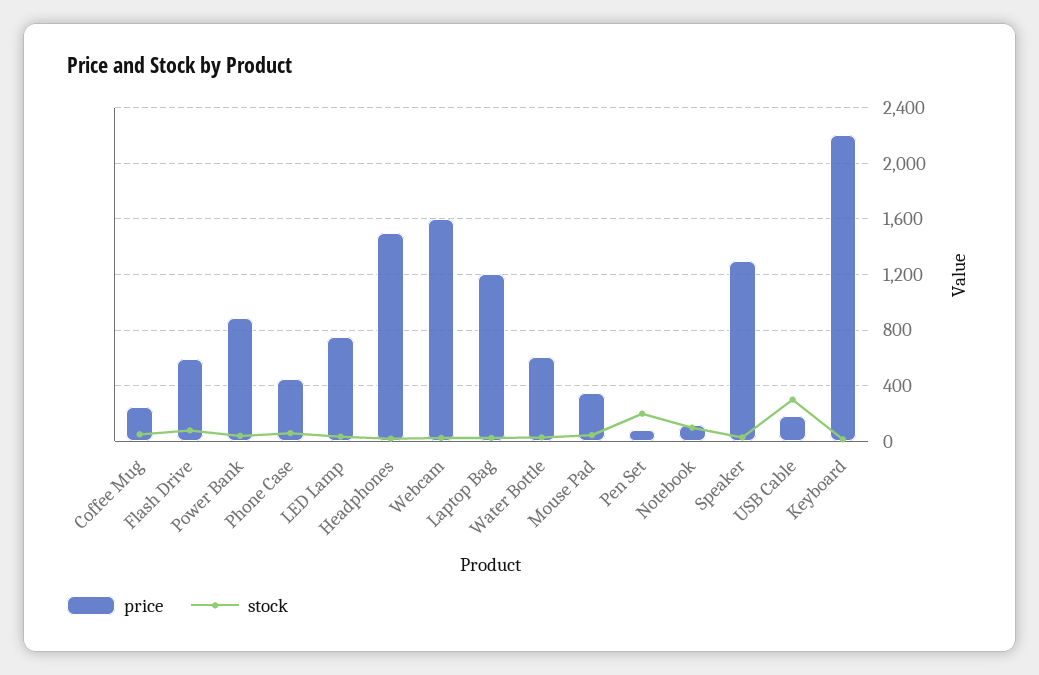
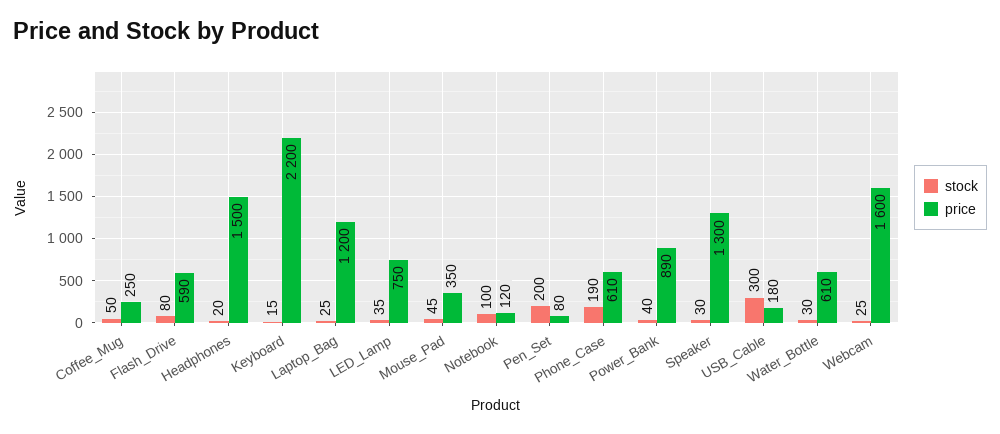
  {
    "price": {
      "Coffee Mug": 250,
      "Flash Drive": 590,
      "Power Bank": 890,
-     "Phone Case": 450,
+     "Phone Case": 610,
      "LED Lamp": 750,
      "Headphones": 1500,
      "Webcam": 1600,
      "Laptop Bag": 1200,
      "Water Bottle": 610,
      "Mouse Pad": 350,
      "Pen Set": 80,
      "Notebook": 120,
      "Speaker": 1300,
      "USB Cable": 180,
      "Keyboard": 2200
    },
    "stock": {
      "Coffee Mug": 50,
      "Flash Drive": 80,
      "Power Bank": 40,
-     "Phone Case": 50,
+     "Phone Case": 190,
      "LED Lamp": 35,
      "Headphones": 20,
      "Webcam": 25,
      "Laptop Bag": 25,
      "Water Bottle": 30,
      "Mouse Pad": 45,
      "Pen Set": 200,
      "Notebook": 100,
      "Speaker": 30,
      "USB Cable": 300,
      "Keyboard": 15
    }
  }

